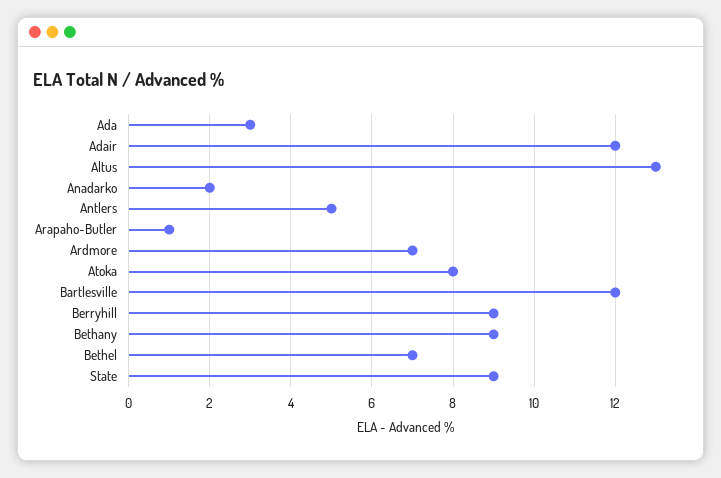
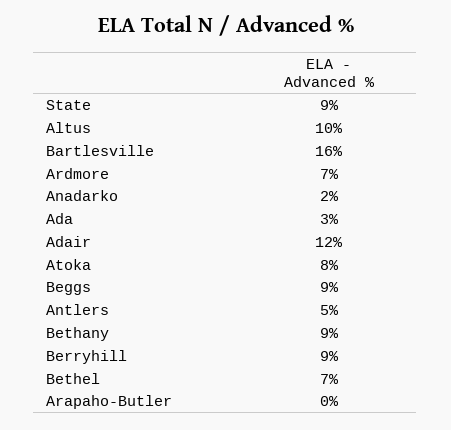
  {
    "Ada": 3,
    "Adair": 12,
-   "Altus": 13,
+   "Altus": 10,
    "Anadarko": 2,
    "Antlers": 5,
-   "Arapaho-Butler": 1,
+   "Arapaho-Butler": 0,
    "Ardmore": 7,
    "Atoka": 8,
-   "Bartlesville": 12,
+   "Bartlesville": 16,
    "Berryhill": 9,
    "Bethany": 9,
    "Bethel": 7,
-   "State": 9
+   "State": 9,
+   "Beggs": 9
  }

